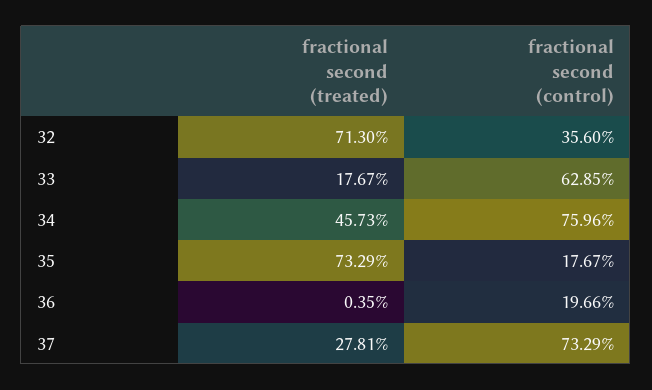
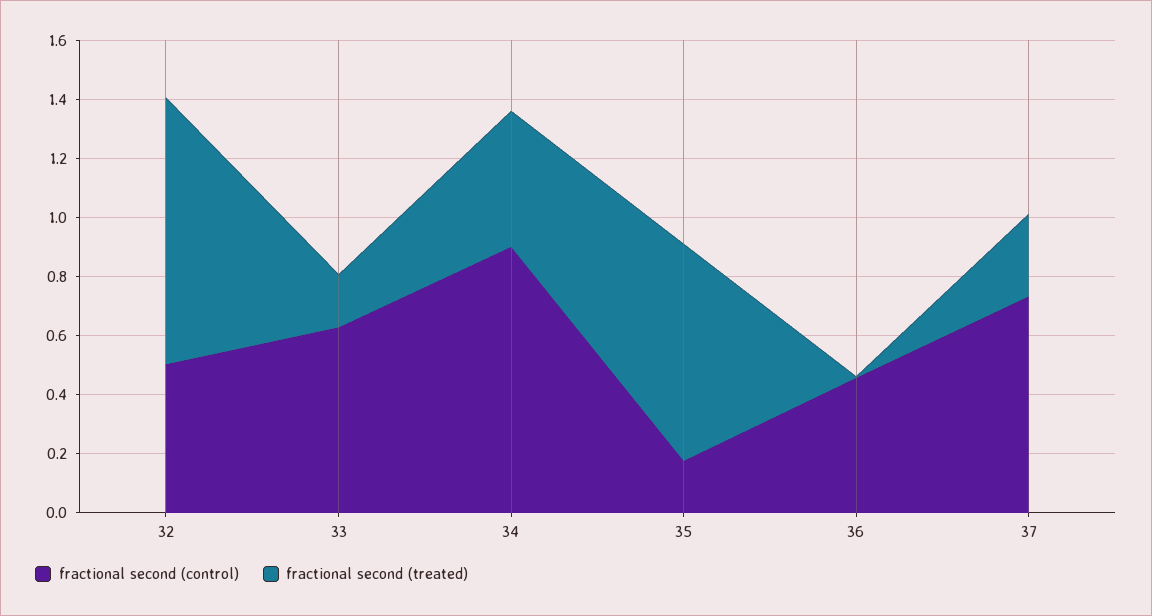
  {
    "fractional second (treated)": {
-     "32": 0.713,
+     "32": 0.9,
      "33": 0.1767,
      "34": 0.4573,
      "35": 0.7329,
      "36": 0.0035,
      "37": 0.2781
    },
    "fractional second (control)": {
-     "32": 0.356,
+     "32": 0.5,
      "33": 0.6285,
-     "34": 0.7596,
+     "34": 0.9,
      "35": 0.1767,
-     "36": 0.1966,
+     "36": 0.45,
      "37": 0.7329
    }
  }

